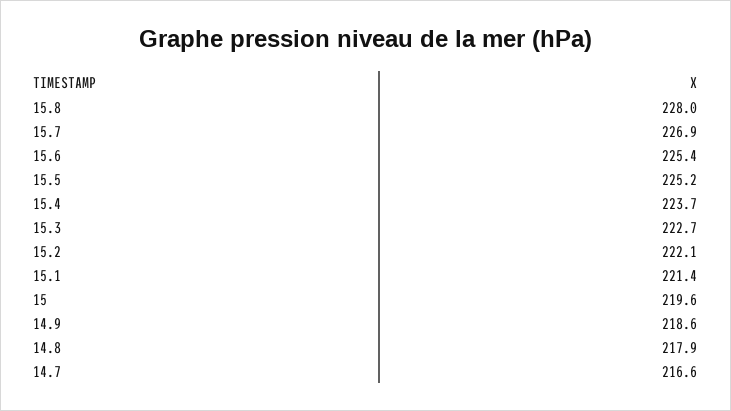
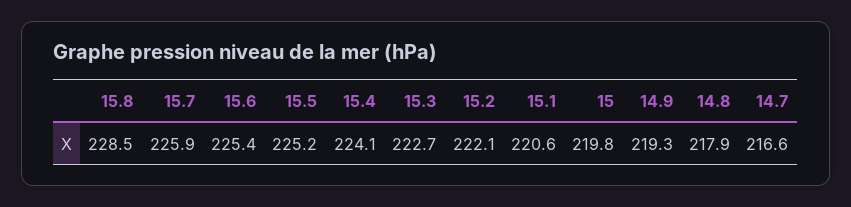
  {
-   "15.8": 228,
+   "15.8": 228.5,
-   "15.7": 226.9,
+   "15.7": 225.9,
    "15.6": 225.4,
    "15.5": 225.2,
-   "15.4": 223.7,
+   "15.4": 224.1,
    "15.3": 222.7,
    "15.2": 222.1,
-   "15.1": 221.4,
+   "15.1": 220.6,
-   "15": 219.6,
+   "15": 219.8,
-   "14.9": 218.6,
+   "14.9": 219.3,
    "14.8": 217.9,
    "14.7": 216.6
  }

